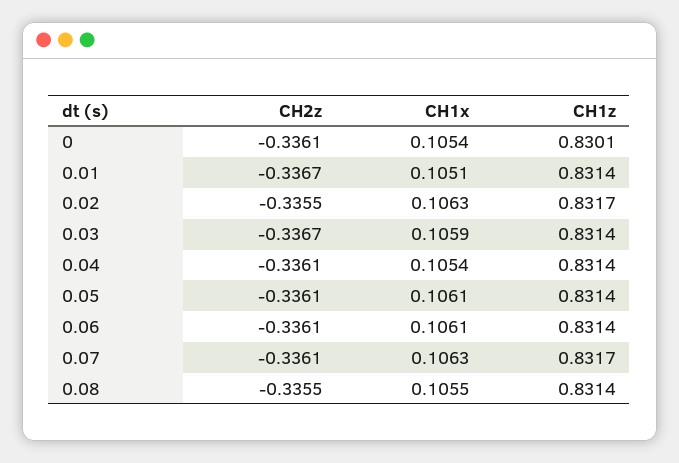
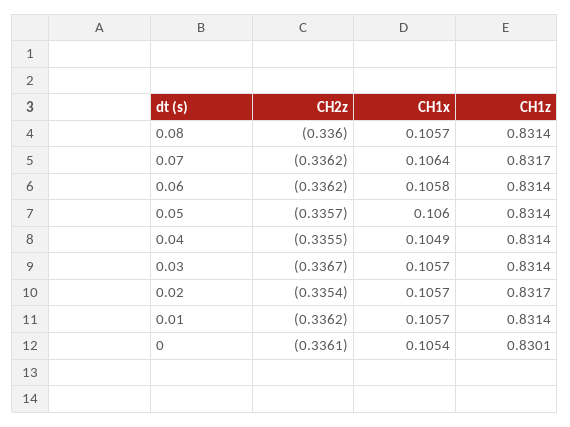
  {
    "CH2z": {
      "0": -0.3361,
-     "0.01": -0.3367,
+     "0.01": -0.3362,
-     "0.02": -0.3355,
+     "0.02": -0.3354,
      "0.03": -0.3367,
-     "0.04": -0.3361,
+     "0.04": -0.3355,
-     "0.05": -0.3361,
+     "0.05": -0.3357,
-     "0.06": -0.3361,
+     "0.06": -0.3362,
-     "0.07": -0.3361,
+     "0.07": -0.3362,
-     "0.08": -0.3355
+     "0.08": -0.336
    },
    "CH1x": {
      "0": 0.1054,
-     "0.01": 0.1051,
+     "0.01": 0.1057,
-     "0.02": 0.1063,
+     "0.02": 0.1057,
-     "0.03": 0.1059,
+     "0.03": 0.1057,
-     "0.04": 0.1054,
+     "0.04": 0.1049,
-     "0.05": 0.1061,
+     "0.05": 0.106,
-     "0.06": 0.1061,
+     "0.06": 0.1058,
-     "0.07": 0.1063,
+     "0.07": 0.1064,
-     "0.08": 0.1055
+     "0.08": 0.1057
    },
    "CH1z": {
      "0": 0.8301,
      "0.01": 0.8314,
      "0.02": 0.8317,
      "0.03": 0.8314,
      "0.04": 0.8314,
      "0.05": 0.8314,
      "0.06": 0.8314,
      "0.07": 0.8317,
      "0.08": 0.8314
    }
  }

